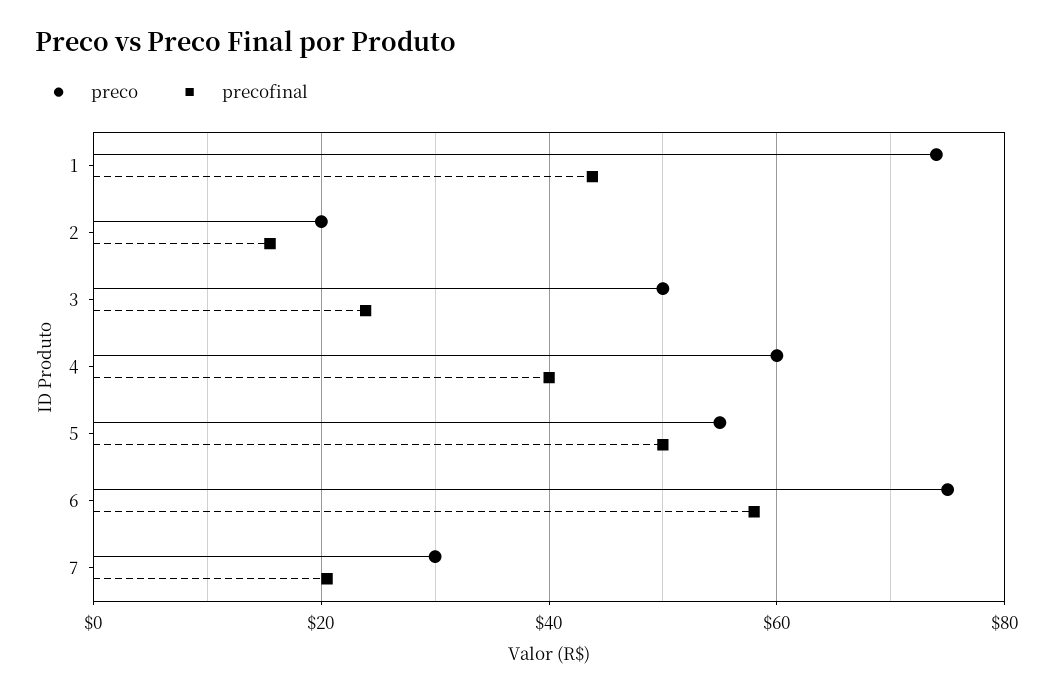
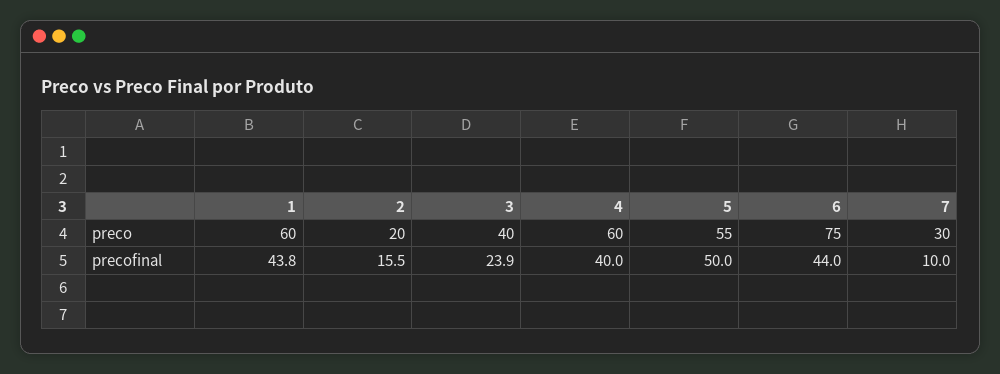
  {
    "preco": {
-     "1": 74,
+     "1": 60,
      "2": 20,
-     "3": 50,
+     "3": 40,
      "4": 60,
      "5": 55,
      "6": 75,
      "7": 30
    },
    "precofinal": {
      "1": 43.8,
      "2": 15.5,
      "3": 23.9,
      "4": 40,
      "5": 50,
-     "6": 58,
+     "6": 44,
-     "7": 20
+     "7": 10
    }
  }

